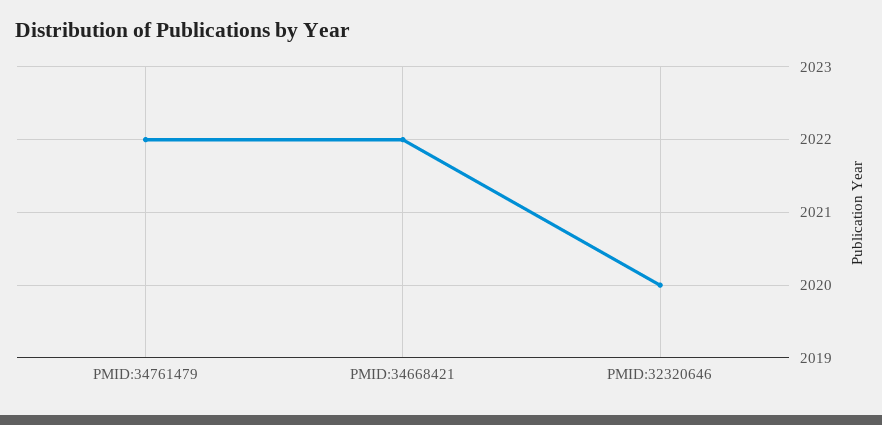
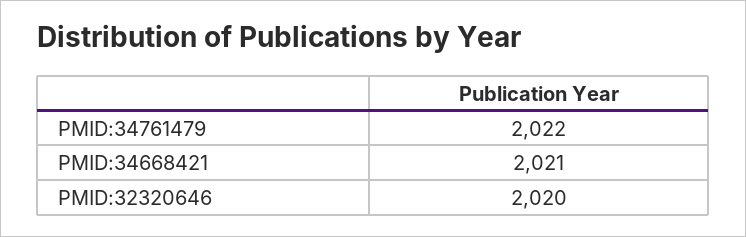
  {
    "PMID:34761479": 2022,
-   "PMID:34668421": 2022,
+   "PMID:34668421": 2021,
    "PMID:32320646": 2020
  }

